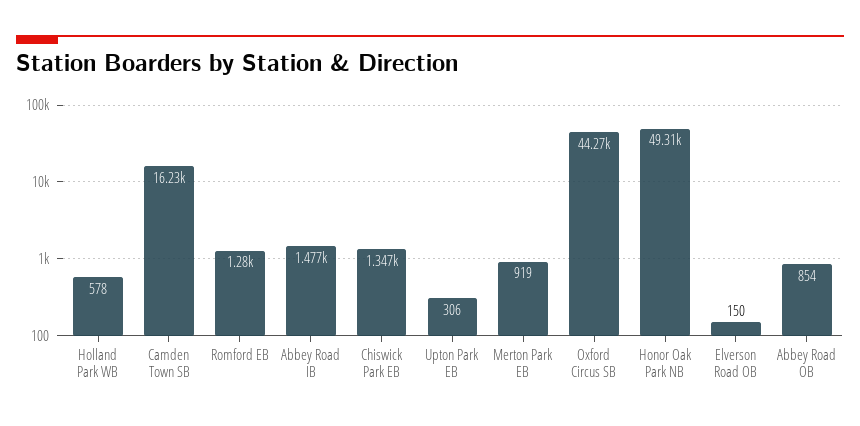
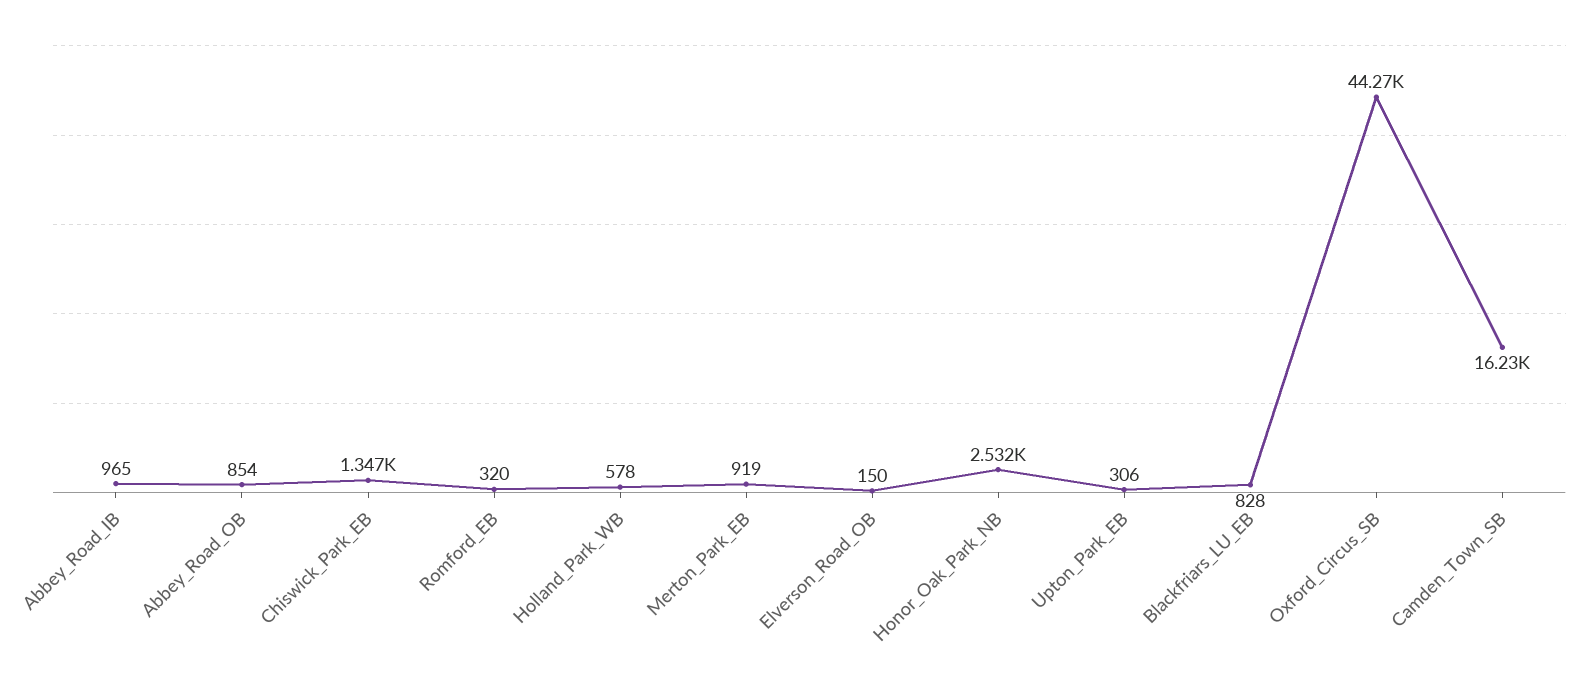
  {
    "Holland Park WB": 578,
    "Camden Town SB": 16230,
-   "Romford EB": 1280,
+   "Romford EB": 320,
-   "Abbey Road IB": 1477,
+   "Abbey Road IB": 965,
    "Chiswick Park EB": 1347,
    "Upton Park EB": 306,
    "Merton Park EB": 919,
    "Oxford Circus SB": 44270,
-   "Honor Oak Park NB": 49310,
+   "Honor Oak Park NB": 2532,
    "Elverson Road OB": 150,
-   "Abbey Road OB": 854
+   "Abbey Road OB": 854,
+   "Blackfriars_LU_EB": 828
  }

